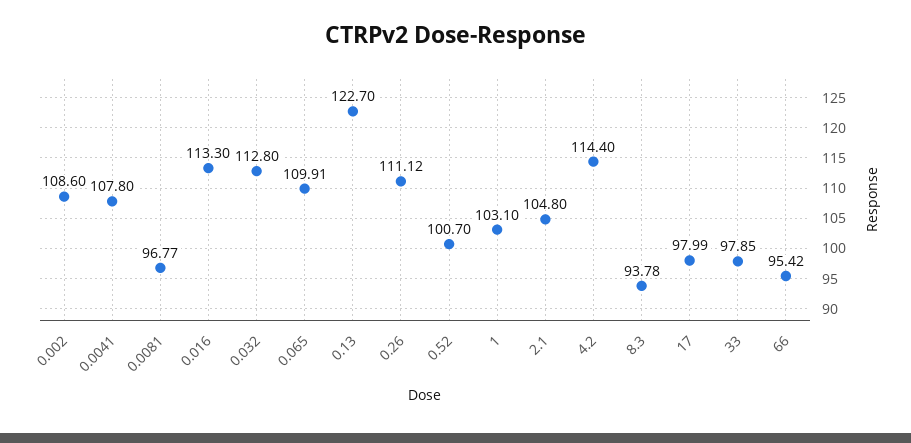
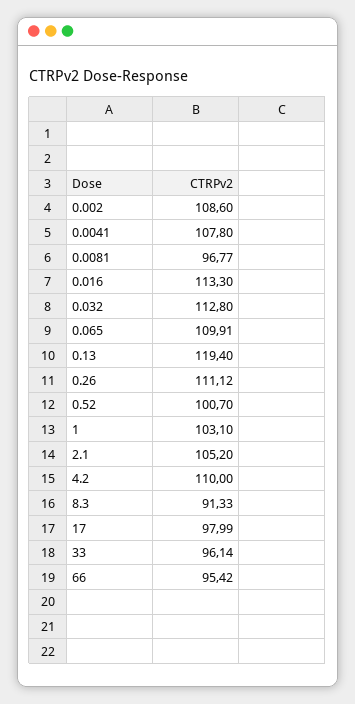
  {
    "0.002": 108.6,
    "0.0041": 107.8,
    "0.0081": 96.77,
    "0.016": 113.3,
    "0.032": 112.8,
    "0.065": 109.91,
-   "0.13": 122.7,
+   "0.13": 119.4,
    "0.26": 111.12,
    "0.52": 100.7,
    "1": 103.1,
-   "2.1": 104.8,
+   "2.1": 105.2,
-   "4.2": 114.4,
+   "4.2": 110,
-   "8.3": 93.78,
+   "8.3": 91.33,
    "17": 97.99,
-   "33": 97.85,
+   "33": 96.14,
    "66": 95.42
  }

